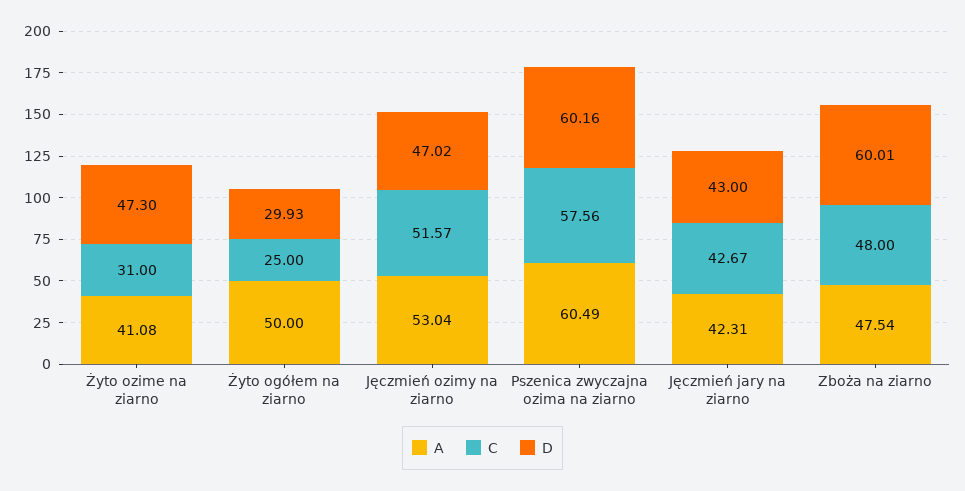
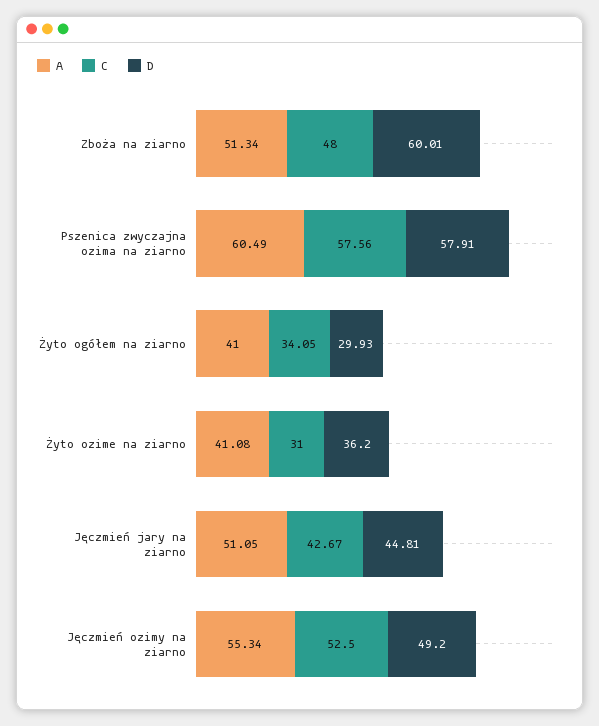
  {
    "A": {
      "Żyto ozime na ziarno": 41.08,
-     "Żyto ogółem na ziarno": 50,
+     "Żyto ogółem na ziarno": 41,
-     "Jęczmień ozimy na ziarno": 53.04,
+     "Jęczmień ozimy na ziarno": 55.34,
      "Pszenica zwyczajna ozima na ziarno": 60.49,
-     "Jęczmień jary na ziarno": 42.31,
+     "Jęczmień jary na ziarno": 51.05,
-     "Zboża na ziarno": 47.54
+     "Zboża na ziarno": 51.34
    },
    "C": {
      "Żyto ozime na ziarno": 31,
-     "Żyto ogółem na ziarno": 25,
+     "Żyto ogółem na ziarno": 34.05,
-     "Jęczmień ozimy na ziarno": 51.57,
+     "Jęczmień ozimy na ziarno": 52.5,
      "Pszenica zwyczajna ozima na ziarno": 57.56,
      "Jęczmień jary na ziarno": 42.67,
      "Zboża na ziarno": 48
    },
    "D": {
-     "Żyto ozime na ziarno": 47.3,
+     "Żyto ozime na ziarno": 36.2,
      "Żyto ogółem na ziarno": 29.93,
-     "Jęczmień ozimy na ziarno": 47.02,
+     "Jęczmień ozimy na ziarno": 49.2,
-     "Pszenica zwyczajna ozima na ziarno": 60.16,
+     "Pszenica zwyczajna ozima na ziarno": 57.91,
-     "Jęczmień jary na ziarno": 43,
+     "Jęczmień jary na ziarno": 44.81,
      "Zboża na ziarno": 60.01
    }
  }

